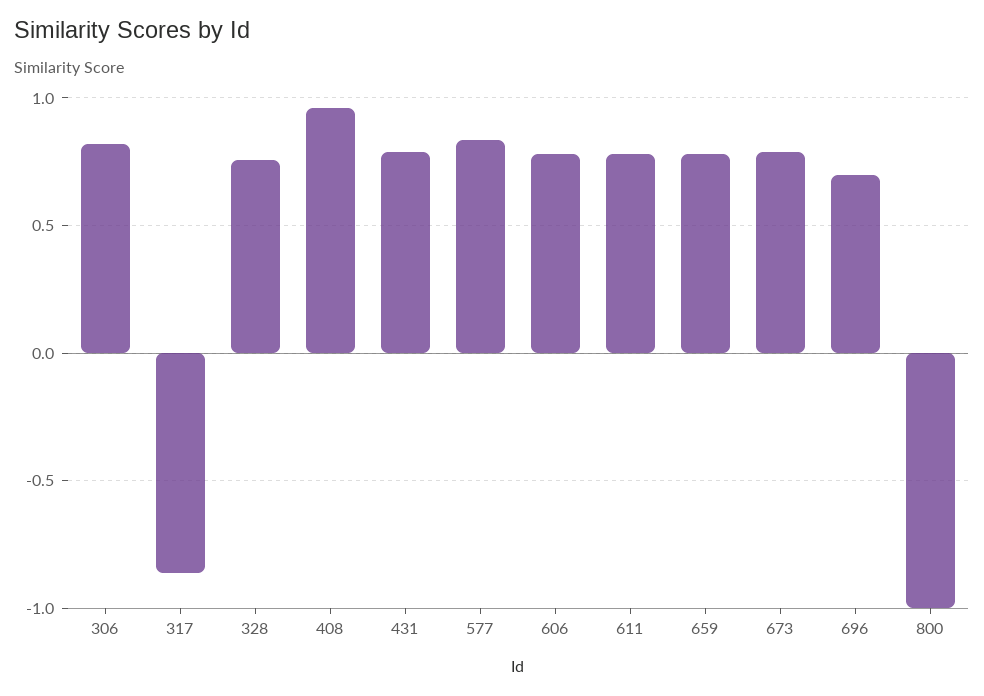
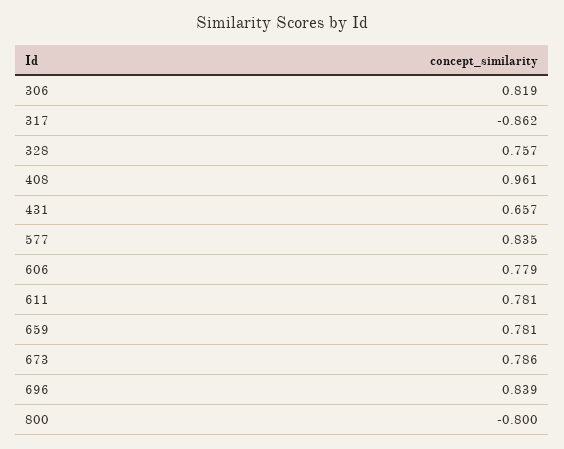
  {
    "306": 0.819,
    "317": -0.862,
    "328": 0.757,
    "408": 0.961,
-   "431": 0.8,
+   "431": 0.657,
    "577": 0.835,
    "606": 0.779,
    "611": 0.781,
    "659": 0.781,
    "673": 0.786,
-   "696": 0.7,
+   "696": 0.839,
-   "800": -1
+   "800": -0.8
  }

